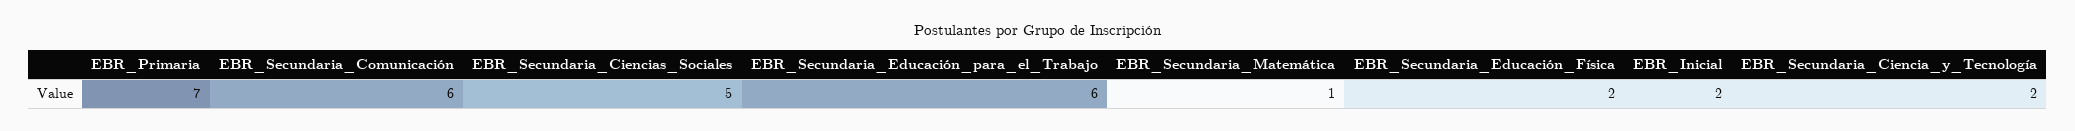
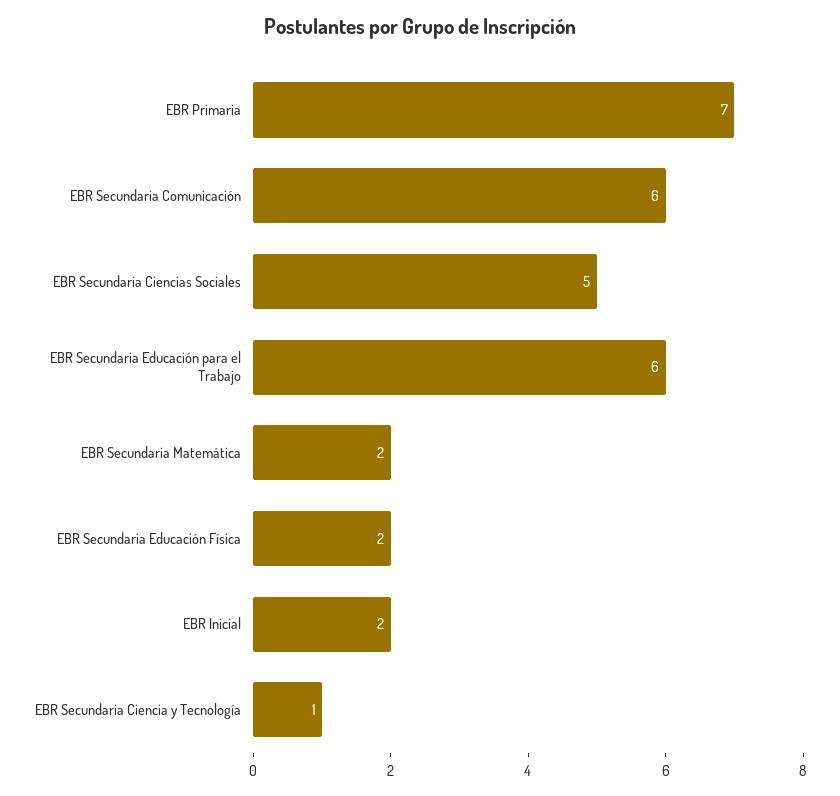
  {
    "EBR_Primaria": 7,
    "EBR_Secundaria_Comunicación": 6,
    "EBR_Secundaria_Ciencias_Sociales": 5,
    "EBR_Secundaria_Educación_para_el_Trabajo": 6,
-   "EBR_Secundaria_Matemática": 1,
+   "EBR_Secundaria_Matemática": 2,
    "EBR_Secundaria_Educación_Física": 2,
    "EBR_Inicial": 2,
-   "EBR_Secundaria_Ciencia_y_Tecnología": 2
+   "EBR_Secundaria_Ciencia_y_Tecnología": 1
  }

